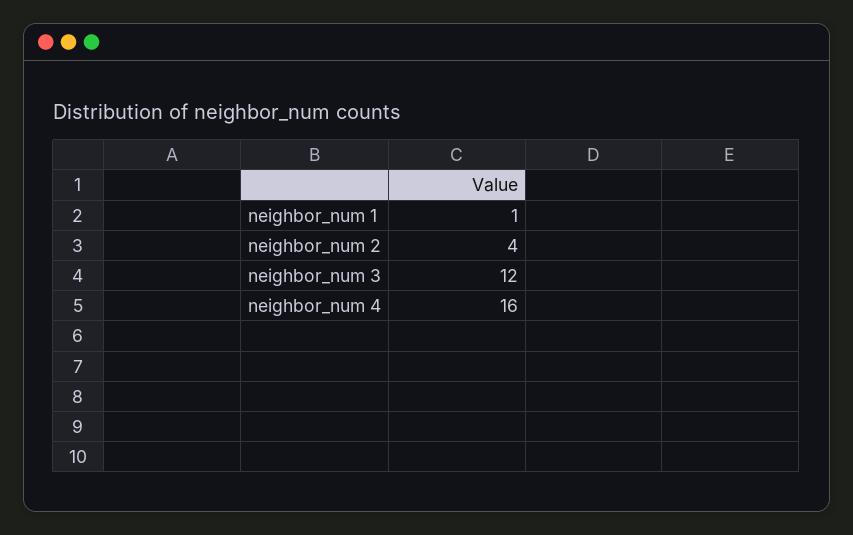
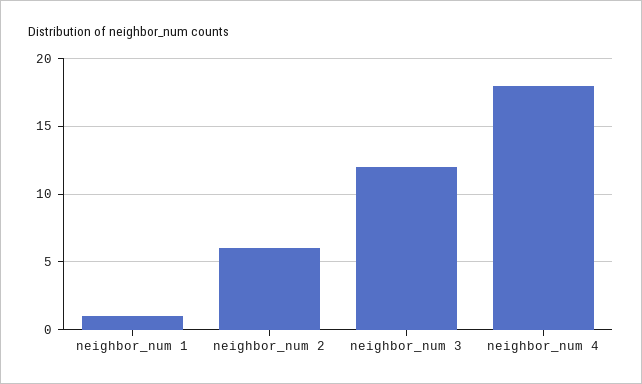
  {
    "neighbor_num 1": 1,
-   "neighbor_num 2": 4,
+   "neighbor_num 2": 6,
    "neighbor_num 3": 12,
-   "neighbor_num 4": 16
+   "neighbor_num 4": 18
  }

